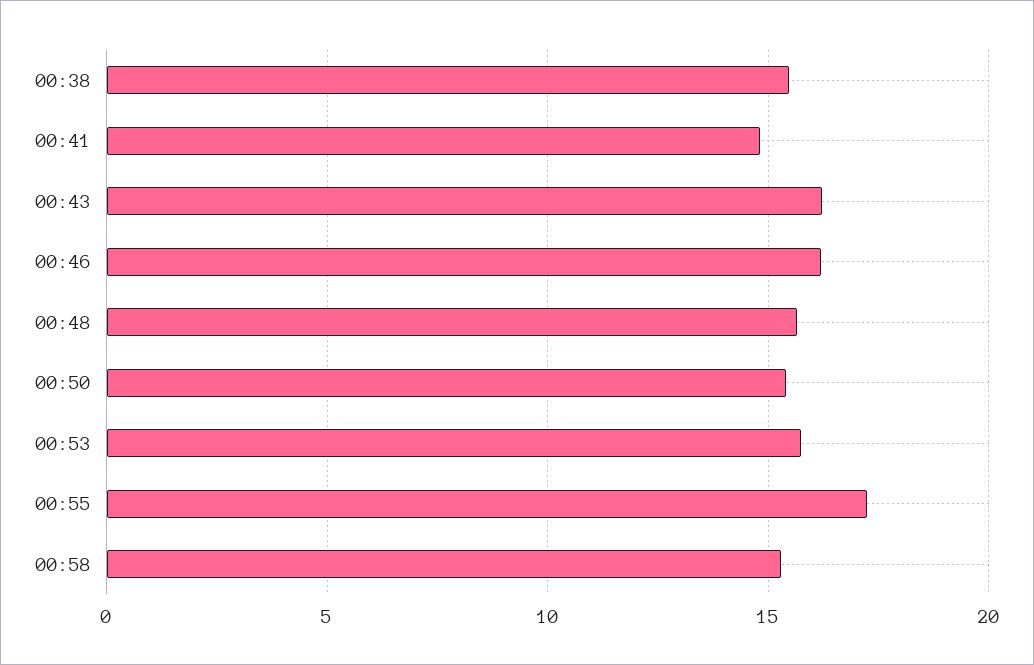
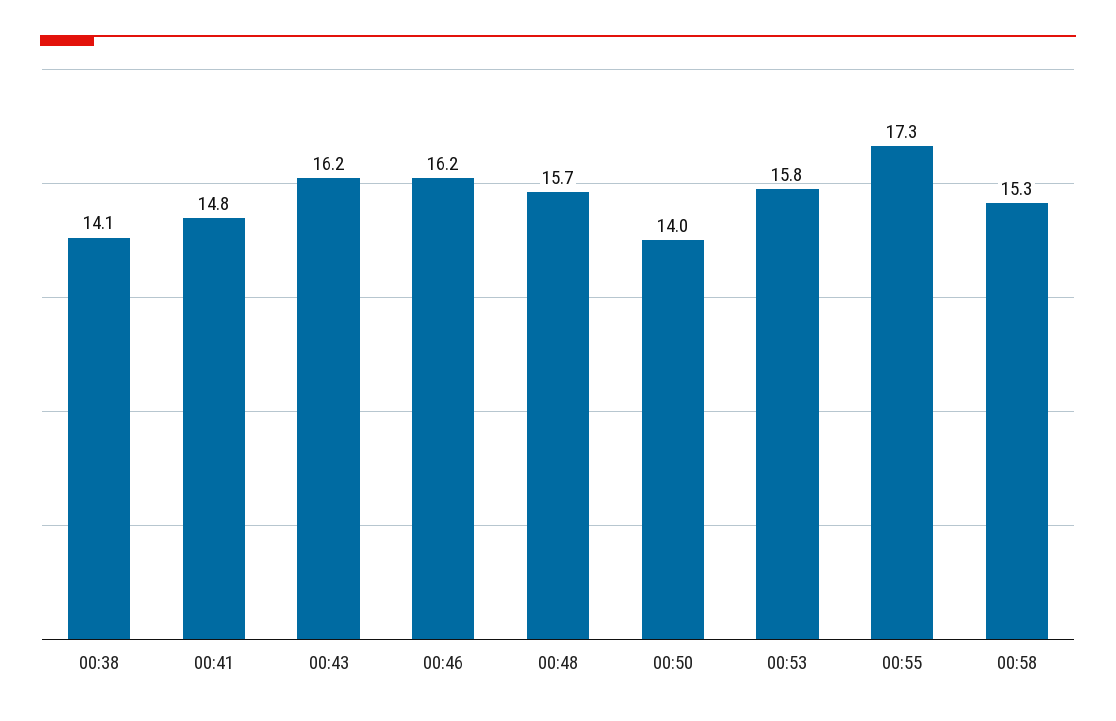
  {
-   "00:38": 15.5,
+   "00:38": 14.1,
    "00:41": 14.8,
    "00:43": 16.2,
    "00:46": 16.2,
    "00:48": 15.7,
-   "00:50": 15.5,
+   "00:50": 14,
    "00:53": 15.8,
    "00:55": 17.3,
    "00:58": 15.3
  }

